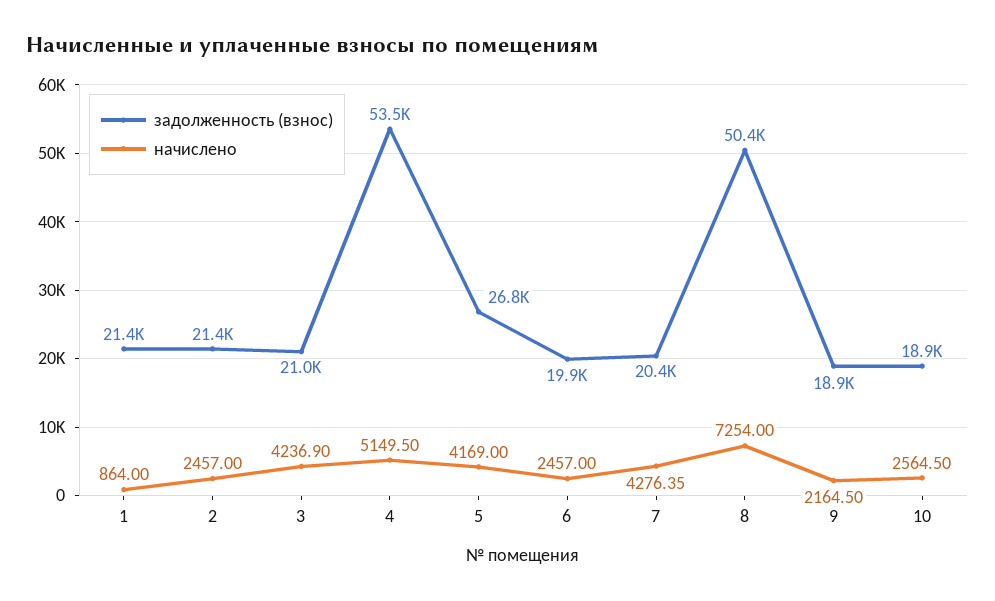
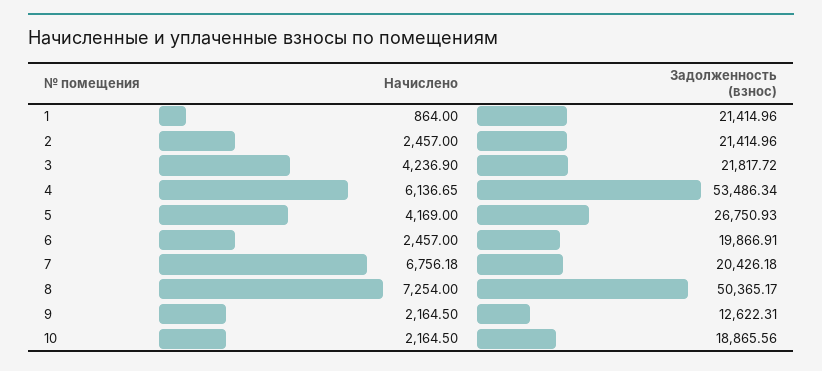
  {
    "задолженность (взнос)": {
      "1": 21414.96,
      "2": 21414.96,
-     "3": 21000,
+     "3": 21817.72,
      "4": 53486.34,
      "5": 26750.93,
      "6": 19866.91,
      "7": 20426.18,
      "8": 50365.17,
-     "9": 18900,
+     "9": 12622.31,
      "10": 18865.56
    },
    "начислено": {
      "1": 864,
      "2": 2457,
      "3": 4236.9,
-     "4": 5149.5,
+     "4": 6136.65,
      "5": 4169,
      "6": 2457,
-     "7": 4276.35,
+     "7": 6756.18,
      "8": 7254,
      "9": 2164.5,
-     "10": 2564.5
+     "10": 2164.5
    }
  }

